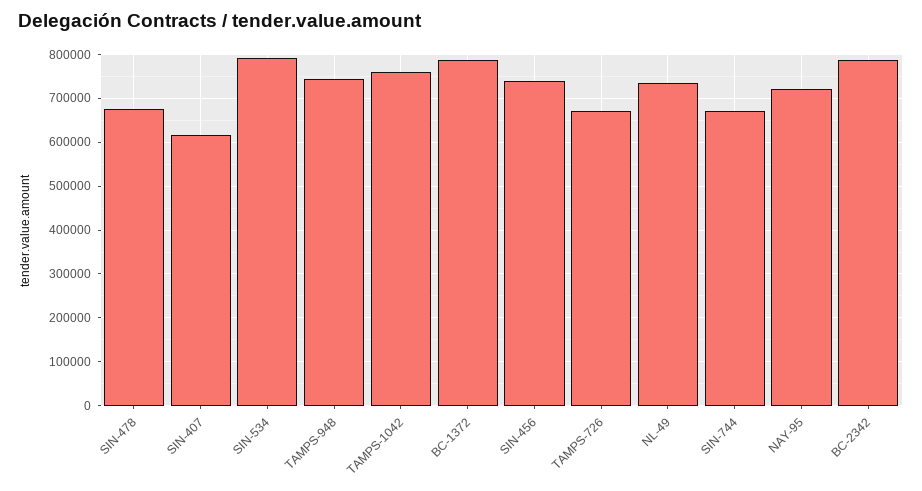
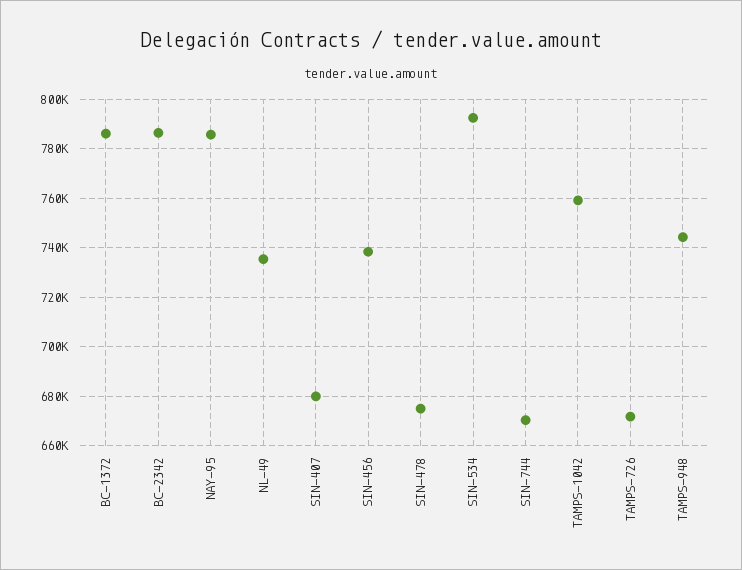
  {
    "SIN-478": 675000,
-   "SIN-407": 620000,
+   "SIN-407": 680000,
    "SIN-534": 792500,
    "TAMPS-948": 745000,
    "TAMPS-1042": 760000,
    "BC-1372": 785000,
    "SIN-456": 737500,
    "TAMPS-726": 672500,
    "NL-49": 735000,
    "SIN-744": 670000,
-   "NAY-95": 720000,
+   "NAY-95": 785000,
    "BC-2342": 787500
  }

